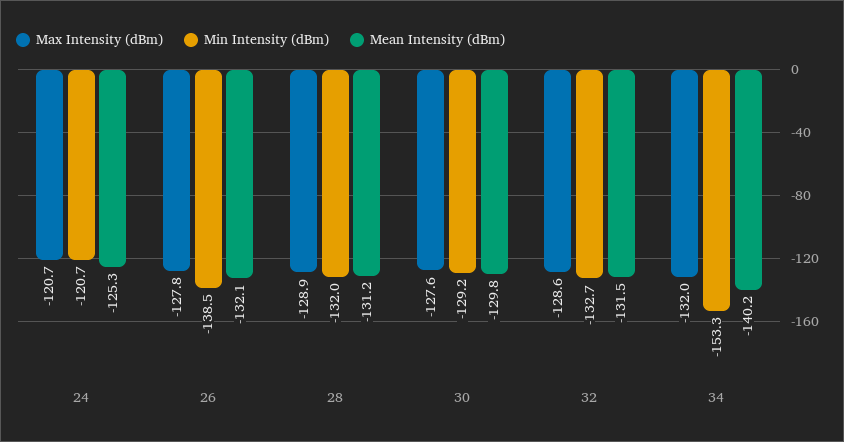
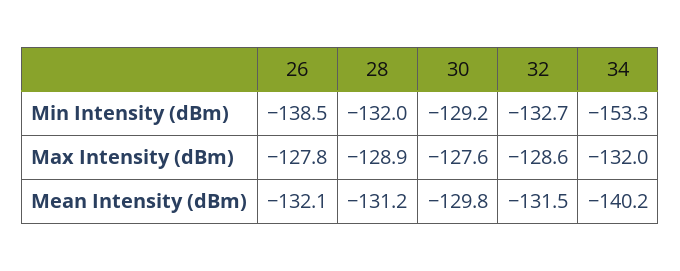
  {
    "Max Intensity (dBm)": {
-     "24": -120.7,
      "26": -127.8,
      "28": -128.9,
      "30": -127.6,
      "32": -128.6,
      "34": -132
    },
    "Min Intensity (dBm)": {
-     "24": -120.7,
      "26": -138.5,
      "28": -132,
      "30": -129.2,
      "32": -132.7,
      "34": -153.3
    },
    "Mean Intensity (dBm)": {
-     "24": -125.3,
      "26": -132.1,
      "28": -131.2,
      "30": -129.8,
      "32": -131.5,
      "34": -140.2
    }
  }

